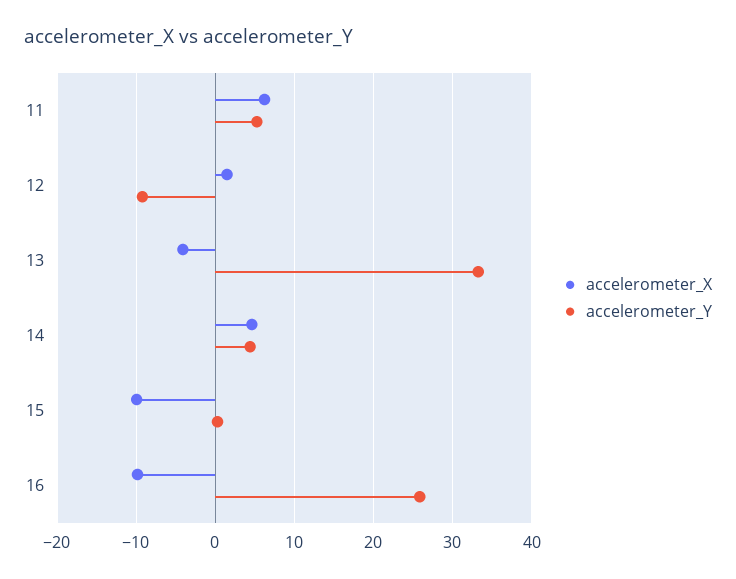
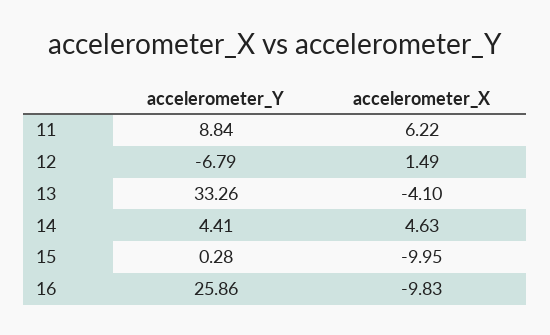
  {
    "accelerometer_X": {
      "11": 6.22,
      "12": 1.49,
      "13": -4.1,
      "14": 4.63,
      "15": -9.95,
      "16": -9.83
    },
    "accelerometer_Y": {
-     "11": 5,
+     "11": 8.84,
-     "12": -9,
+     "12": -6.79,
      "13": 33.26,
      "14": 4.41,
      "15": 0.28,
      "16": 25.86
    }
  }

